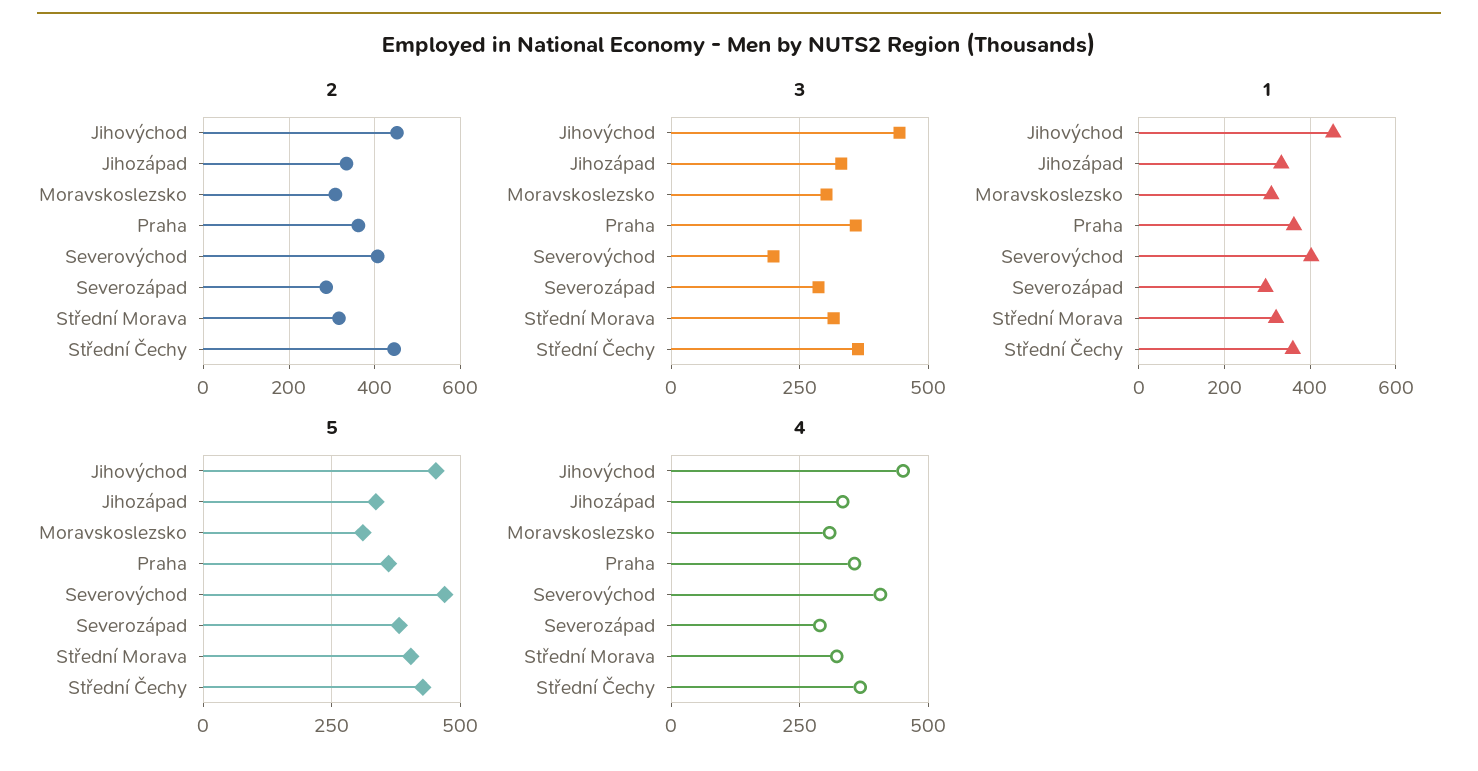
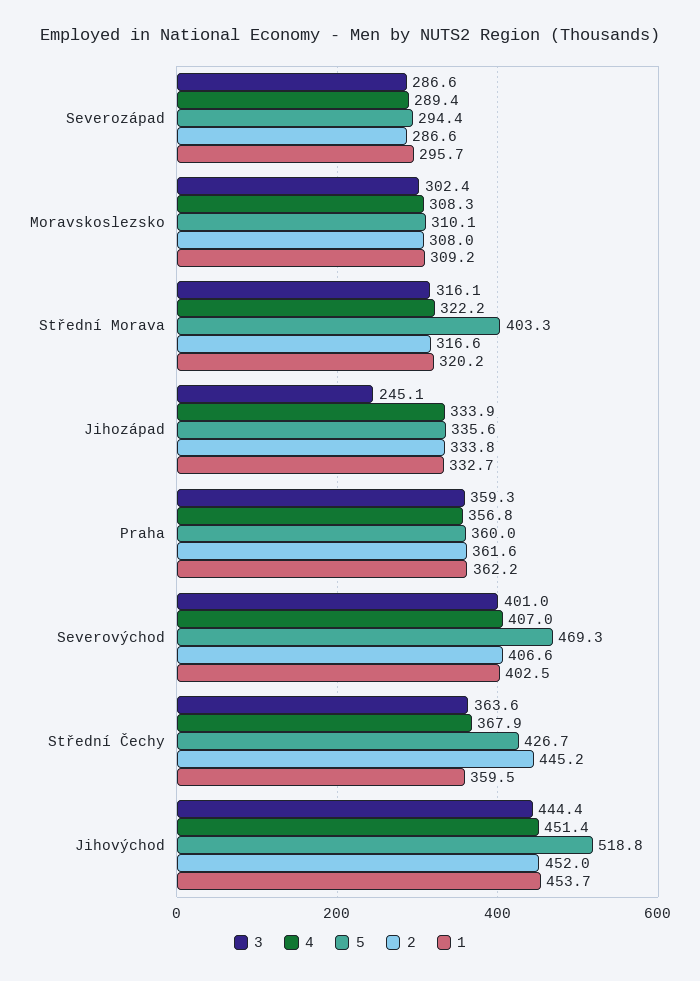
  {
    "2": {
      "Jihovýchod": 452,
      "Jihozápad": 333.8,
      "Moravskoslezsko": 308,
      "Praha": 361.6,
      "Severovýchod": 406.6,
      "Severozápad": 286.6,
      "Střední Morava": 316.6,
      "Střední Čechy": 445.2
    },
    "3": {
      "Jihovýchod": 444.4,
-     "Jihozápad": 325,
+     "Jihozápad": 245.1,
      "Moravskoslezsko": 302.4,
      "Praha": 359.3,
-     "Severovýchod": 200,
+     "Severovýchod": 401,
      "Severozápad": 286.6,
      "Střední Morava": 316.1,
      "Střední Čechy": 363.6
    },
    "1": {
      "Jihovýchod": 453.7,
      "Jihozápad": 332.7,
      "Moravskoslezsko": 309.2,
      "Praha": 362.2,
      "Severovýchod": 402.5,
      "Severozápad": 295.7,
      "Střední Morava": 320.2,
      "Střední Čechy": 359.5
    },
    "5": {
-     "Jihovýchod": 450,
+     "Jihovýchod": 518.8,
      "Jihozápad": 335.6,
      "Moravskoslezsko": 310.1,
      "Praha": 360,
      "Severovýchod": 469.3,
-     "Severozápad": 375,
+     "Severozápad": 294.4,
      "Střední Morava": 403.3,
      "Střední Čechy": 426.7
    },
    "4": {
      "Jihovýchod": 451.4,
      "Jihozápad": 333.9,
      "Moravskoslezsko": 308.3,
      "Praha": 356.8,
      "Severovýchod": 407,
      "Severozápad": 289.4,
      "Střední Morava": 322.2,
      "Střední Čechy": 367.9
    }
  }

